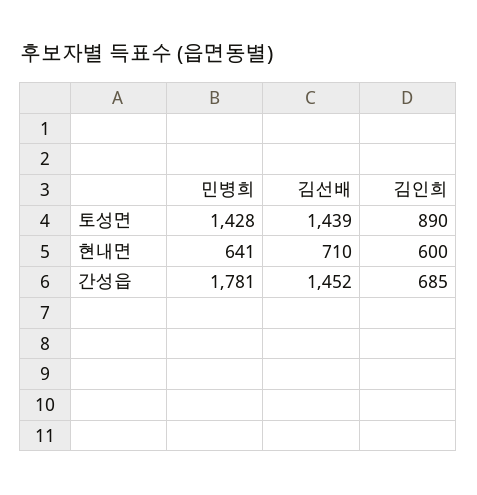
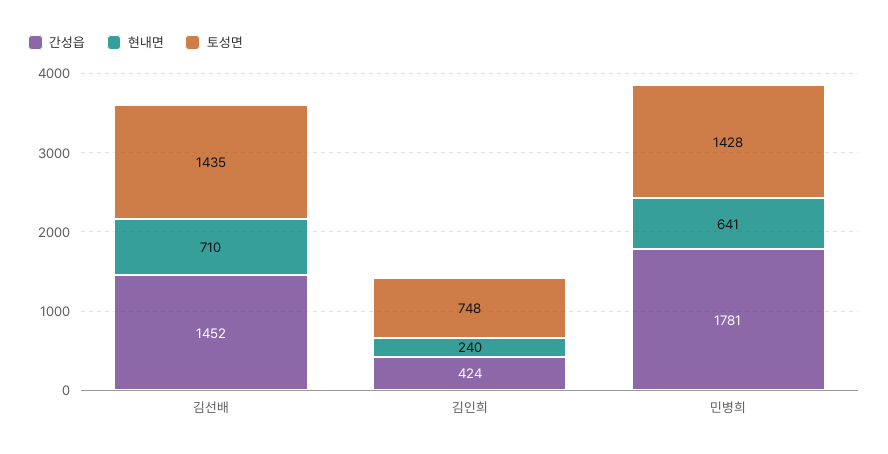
  {
    "토성면": {
      "민병희": 1428,
-     "김선배": 1439,
+     "김선배": 1435,
-     "김인희": 890
+     "김인희": 748
    },
    "현내면": {
      "민병희": 641,
      "김선배": 710,
-     "김인희": 600
+     "김인희": 240
    },
    "간성읍": {
      "민병희": 1781,
      "김선배": 1452,
-     "김인희": 685
+     "김인희": 424
    }
  }

